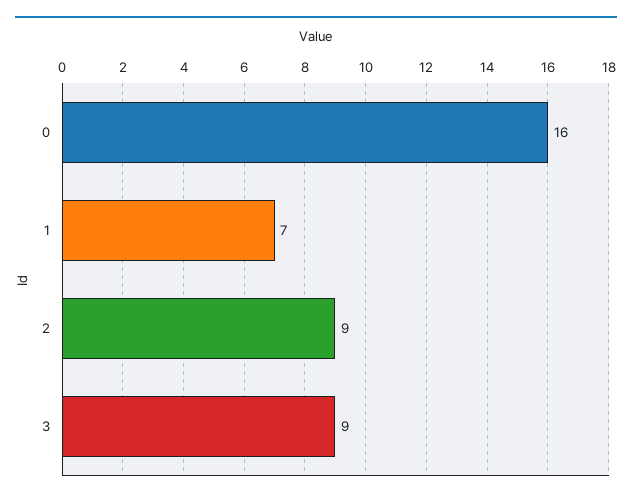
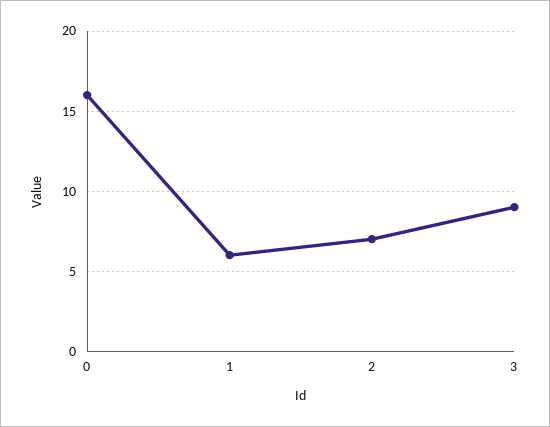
  {
    "0": 16,
-   "1": 7,
+   "1": 6,
-   "2": 9,
+   "2": 7,
    "3": 9
  }

